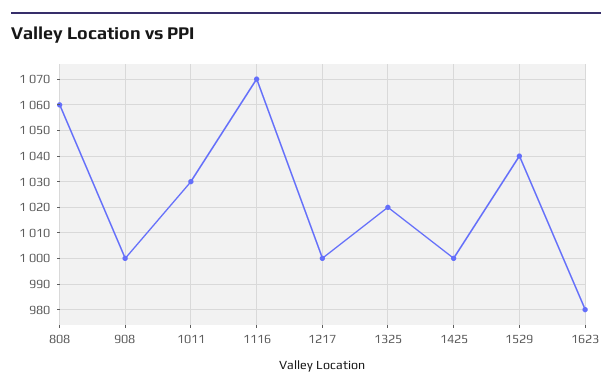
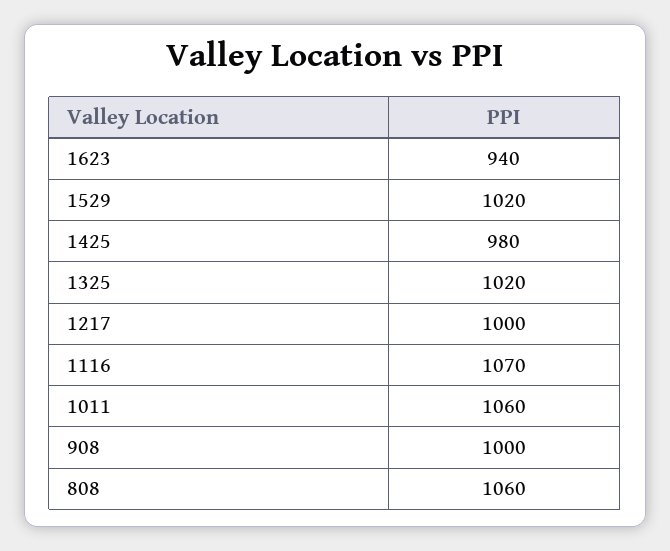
  {
    "808": 1060,
    "908": 1000,
-   "1011": 1030,
+   "1011": 1060,
    "1116": 1070,
    "1217": 1000,
    "1325": 1020,
-   "1425": 1000,
+   "1425": 980,
-   "1529": 1040,
+   "1529": 1020,
-   "1623": 980
+   "1623": 940
  }

